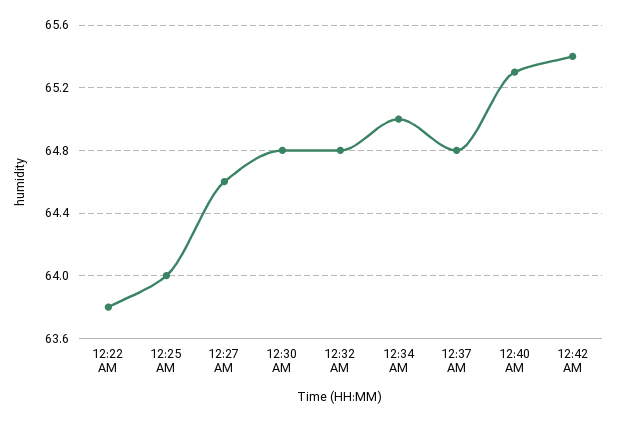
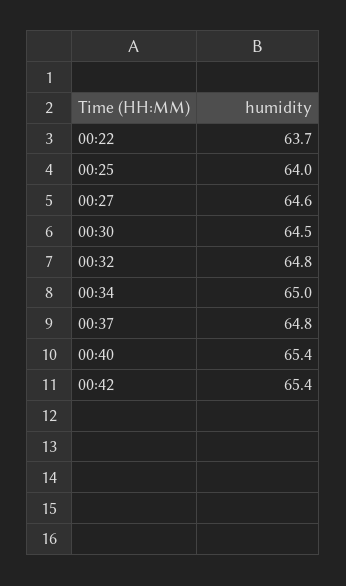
  {
-   "12:22 AM": 63.8,
+   "12:22 AM": 63.7,
    "12:25 AM": 64,
    "12:27 AM": 64.6,
-   "12:30 AM": 64.8,
+   "12:30 AM": 64.5,
    "12:32 AM": 64.8,
    "12:34 AM": 65,
    "12:37 AM": 64.8,
-   "12:40 AM": 65.3,
+   "12:40 AM": 65.4,
    "12:42 AM": 65.4
  }

